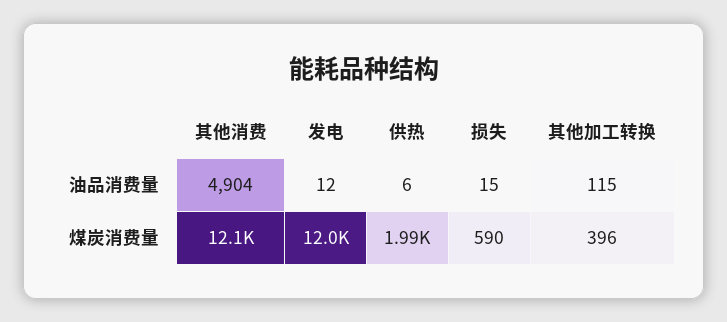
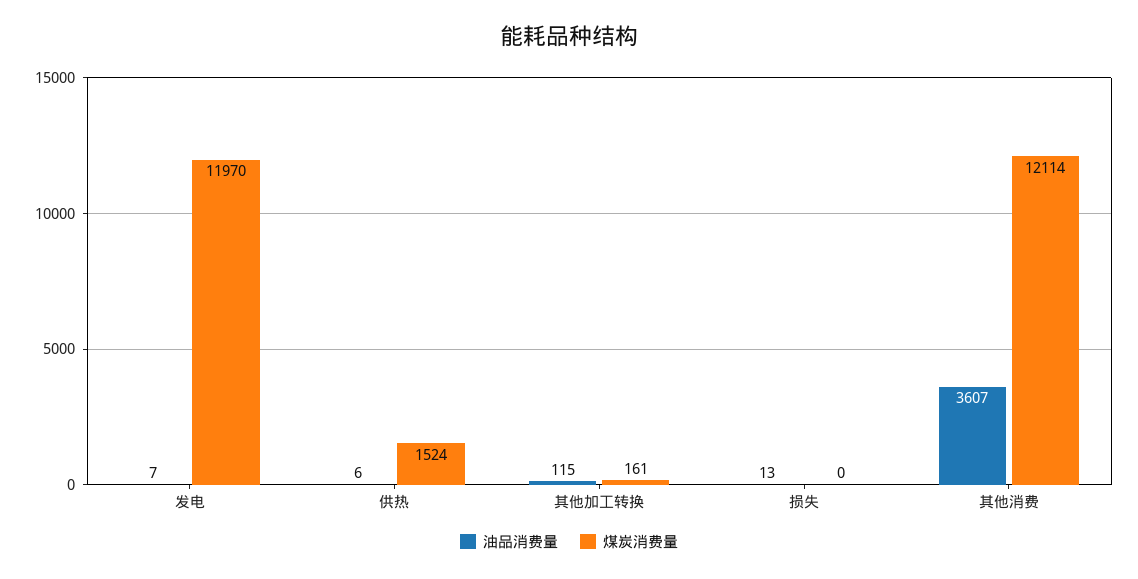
  {
    "油品消费量": {
-     "其他消费": 4904,
+     "其他消费": 3607,
-     "发电": 12,
+     "发电": 7,
      "供热": 6,
-     "损失": 15,
+     "损失": 13,
      "其他加工转换": 115
    },
    "煤炭消费量": {
      "其他消费": 12114,
      "发电": 11970,
-     "供热": 1990,
+     "供热": 1524,
-     "损失": 590,
+     "损失": 0,
-     "其他加工转换": 396
+     "其他加工转换": 161
    }
  }

